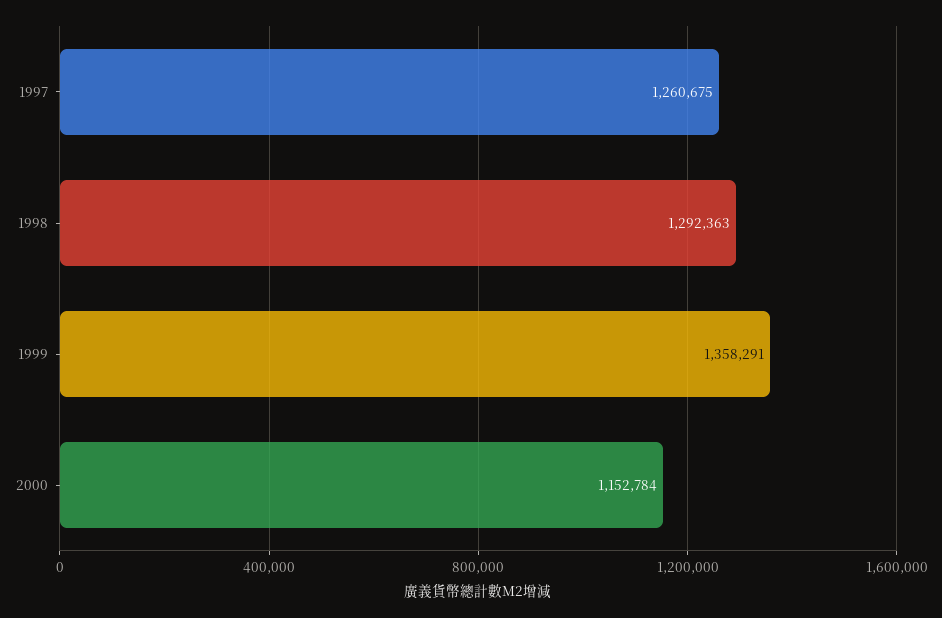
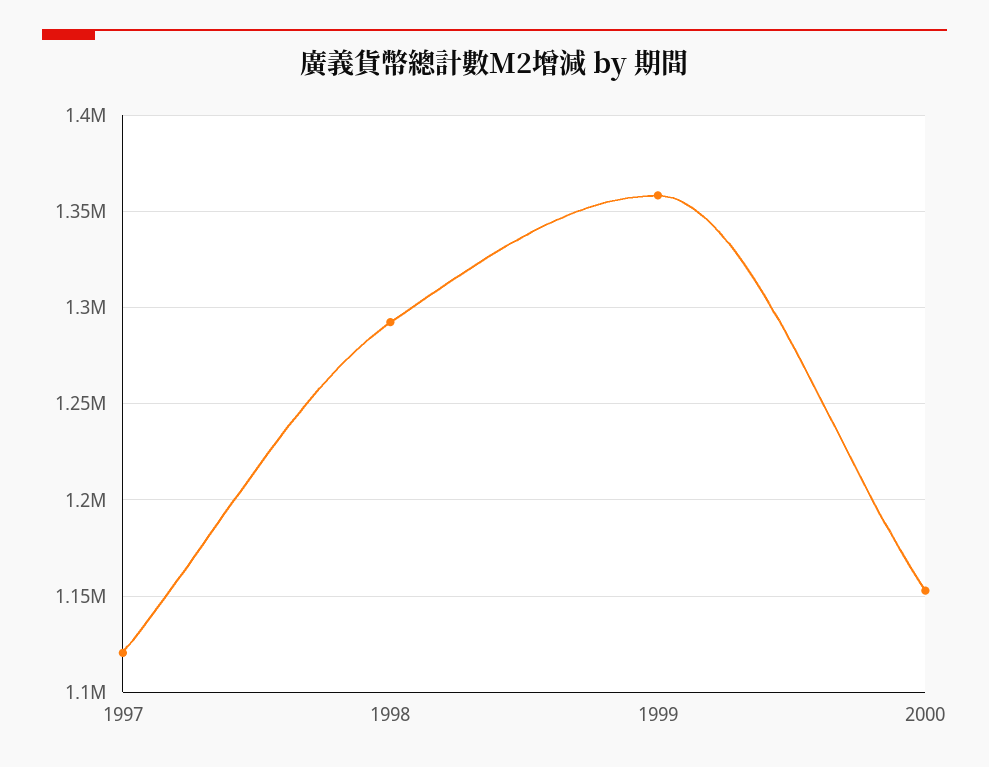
  {
-   "1997": 1260675,
+   "1997": 1120000,
    "1998": 1292363,
    "1999": 1358291,
    "2000": 1152784
  }

